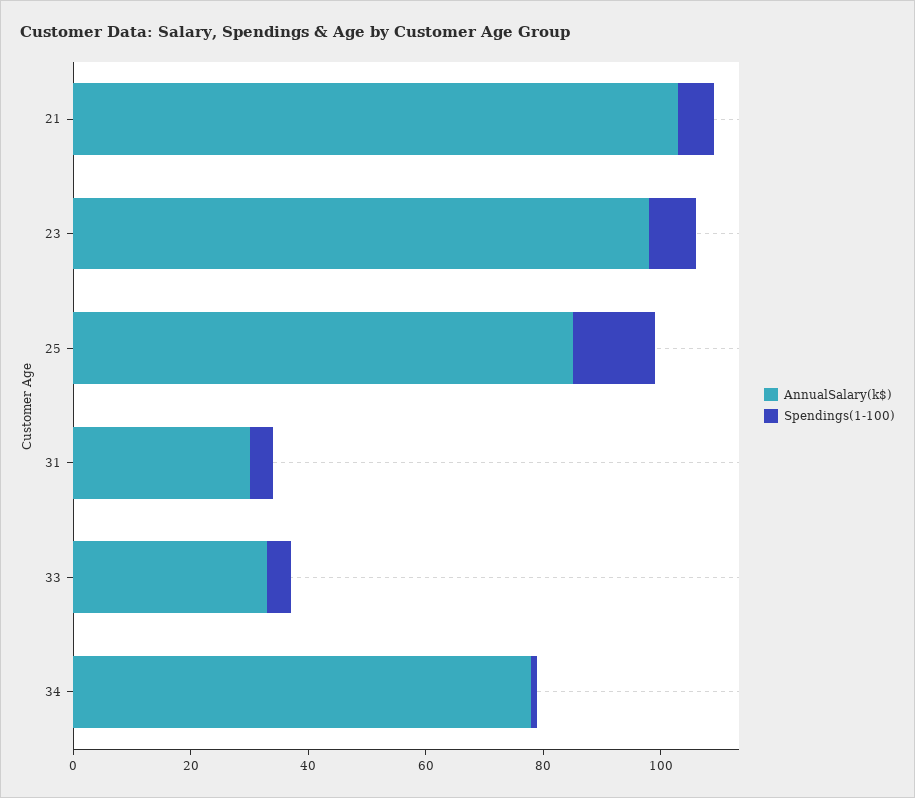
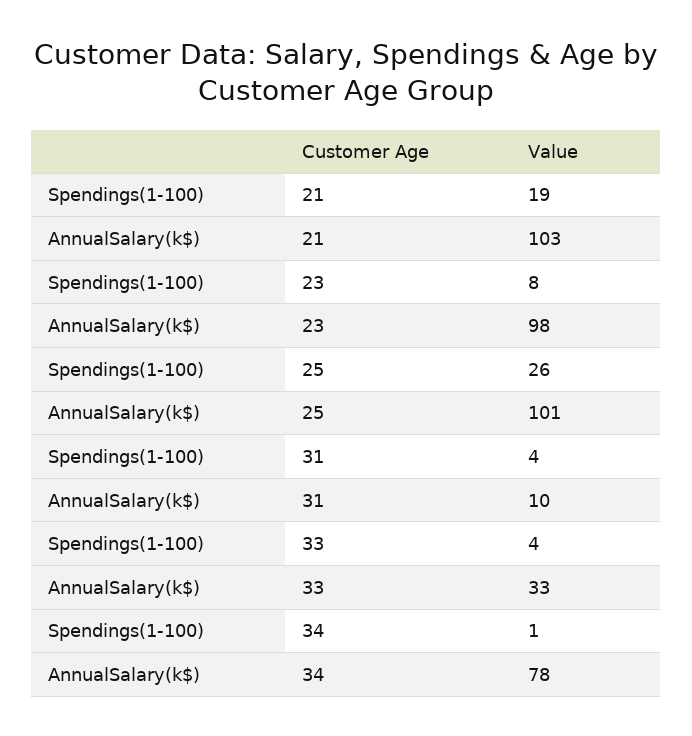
  {
    "AnnualSalary(k$)": {
      "21": 103,
      "23": 98,
-     "25": 85,
+     "25": 101,
-     "31": 30,
+     "31": 10,
      "33": 33,
      "34": 78
    },
    "Spendings(1-100)": {
-     "21": 5,
+     "21": 19,
      "23": 8,
-     "25": 15,
+     "25": 26,
      "31": 4,
      "33": 4,
      "34": 1
    }
  }

